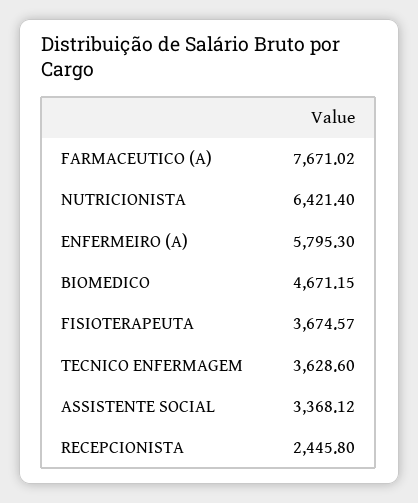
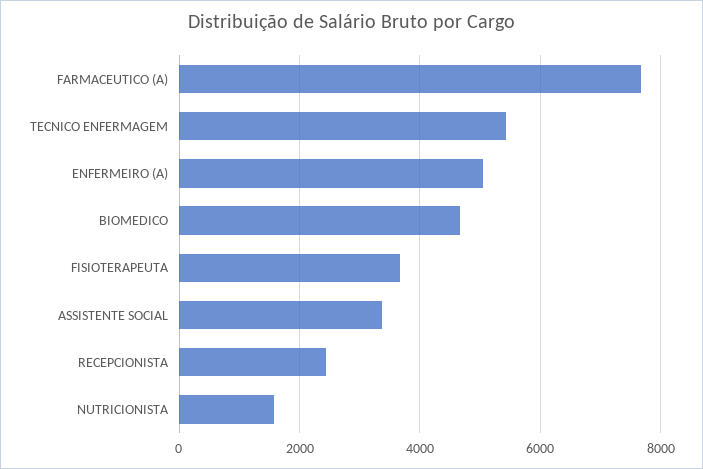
  {
    "FARMACEUTICO (A)": 7671.02,
-   "NUTRICIONISTA": 6421.4,
+   "NUTRICIONISTA": 1600,
-   "ENFERMEIRO (A)": 5795.3,
+   "ENFERMEIRO (A)": 5000,
    "BIOMEDICO": 4671.15,
    "FISIOTERAPEUTA": 3674.57,
-   "TECNICO ENFERMAGEM": 3628.6,
+   "TECNICO ENFERMAGEM": 5400,
    "ASSISTENTE SOCIAL": 3368.12,
    "RECEPCIONISTA": 2445.8
  }

